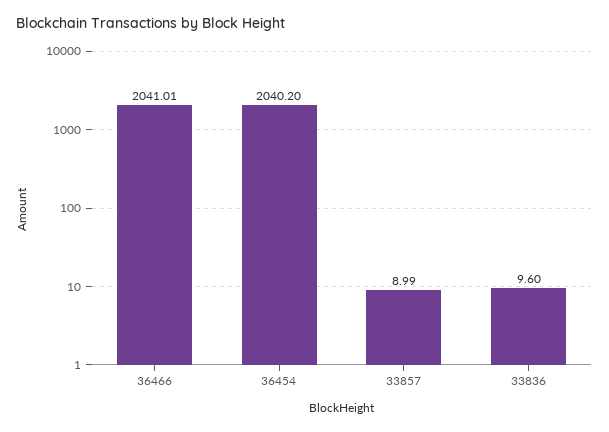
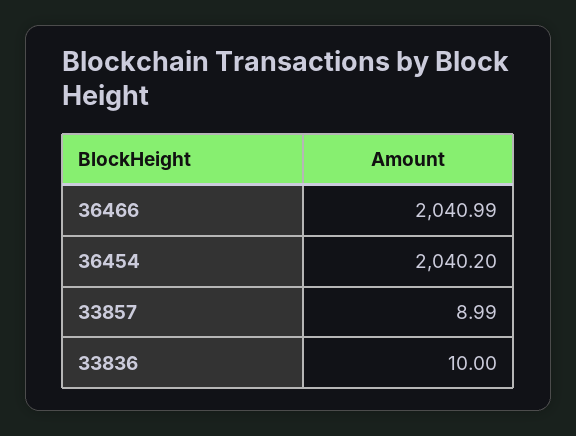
  {
-   "36466": 2041.01,
+   "36466": 2040.99,
    "36454": 2040.2,
    "33857": 8.99,
-   "33836": 9.6
+   "33836": 10
  }

